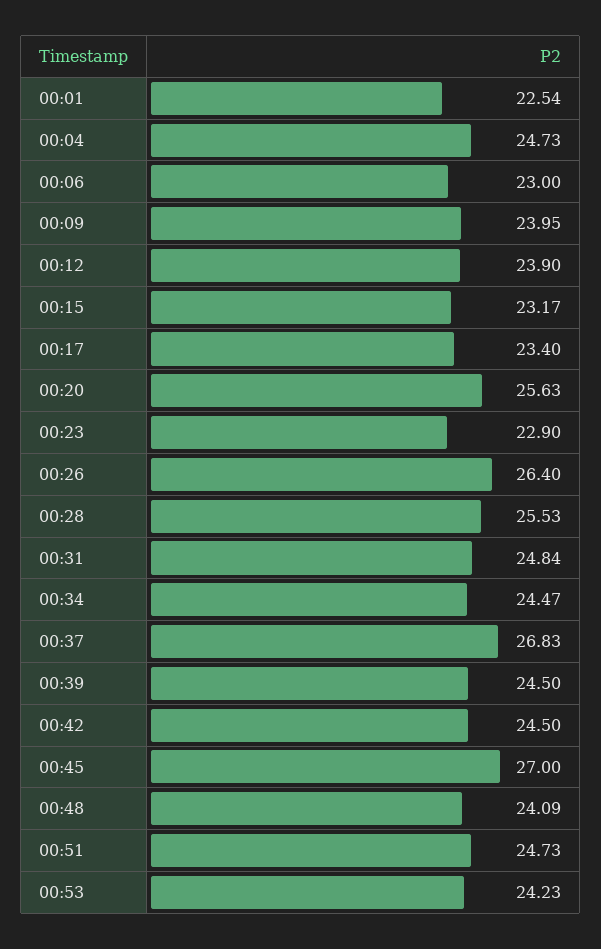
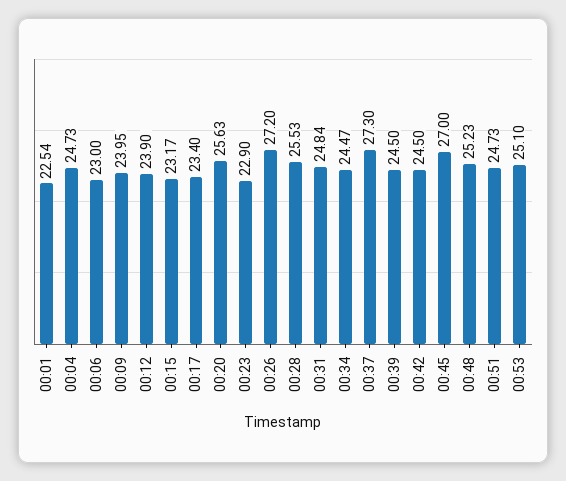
  {
    "00:01": 22.54,
    "00:04": 24.73,
    "00:06": 23,
    "00:09": 23.95,
    "00:12": 23.9,
    "00:15": 23.17,
    "00:17": 23.4,
    "00:20": 25.63,
    "00:23": 22.9,
-   "00:26": 26.4,
+   "00:26": 27.2,
    "00:28": 25.53,
    "00:31": 24.84,
    "00:34": 24.47,
-   "00:37": 26.83,
+   "00:37": 27.3,
    "00:39": 24.5,
    "00:42": 24.5,
    "00:45": 27,
-   "00:48": 24.09,
+   "00:48": 25.23,
    "00:51": 24.73,
-   "00:53": 24.23
+   "00:53": 25.1
  }

